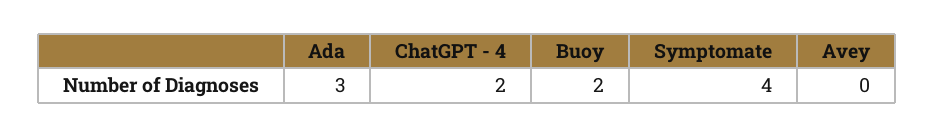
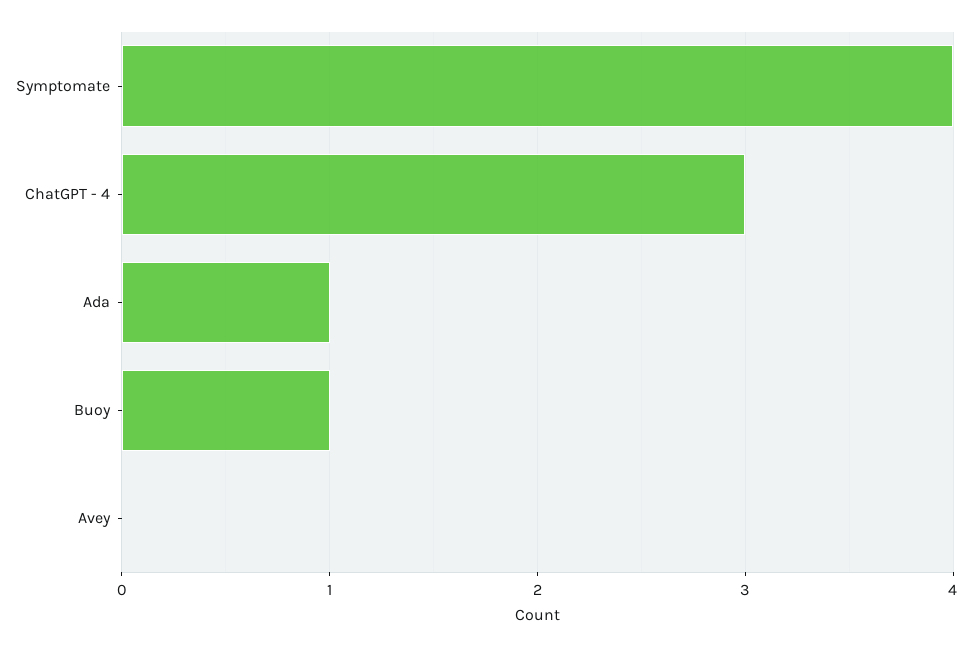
  {
-   "Ada": 3,
+   "Ada": 1,
-   "ChatGPT - 4": 2,
+   "ChatGPT - 4": 3,
-   "Buoy": 2,
+   "Buoy": 1,
    "Symptomate": 4,
    "Avey": 0
  }

